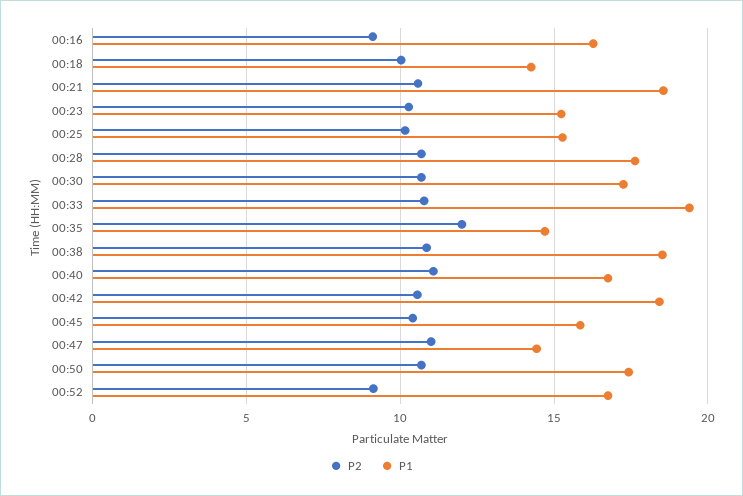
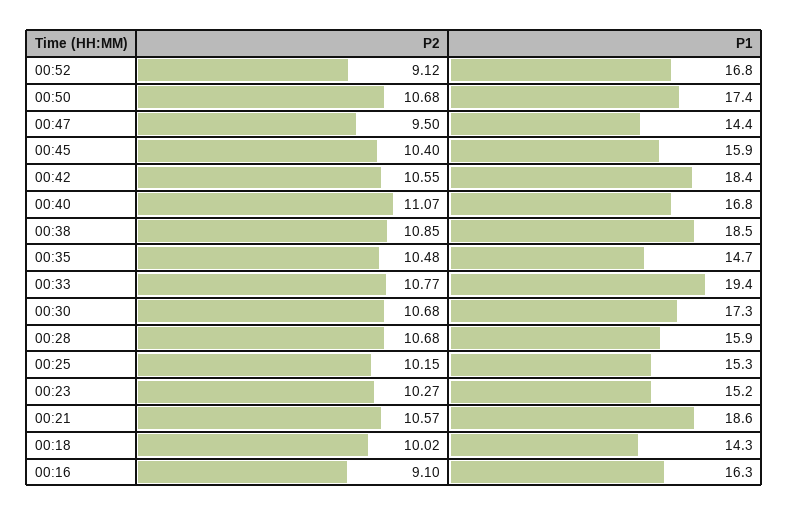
  {
    "P2": {
      "00:16": 9.1,
      "00:18": 10.02,
      "00:21": 10.57,
      "00:23": 10.27,
      "00:25": 10.15,
      "00:28": 10.68,
      "00:30": 10.68,
      "00:33": 10.77,
-     "00:35": 12,
+     "00:35": 10.48,
      "00:38": 10.85,
      "00:40": 11.07,
      "00:42": 10.55,
      "00:45": 10.4,
-     "00:47": 11,
+     "00:47": 9.5,
      "00:50": 10.68,
      "00:52": 9.12
    },
    "P1": {
      "00:16": 16.3,
      "00:18": 14.3,
      "00:21": 18.6,
      "00:23": 15.2,
      "00:25": 15.3,
-     "00:28": 17.5,
+     "00:28": 15.9,
      "00:30": 17.3,
      "00:33": 19.4,
      "00:35": 14.7,
      "00:38": 18.5,
      "00:40": 16.8,
      "00:42": 18.4,
      "00:45": 15.9,
      "00:47": 14.4,
      "00:50": 17.4,
      "00:52": 16.8
    }
  }

